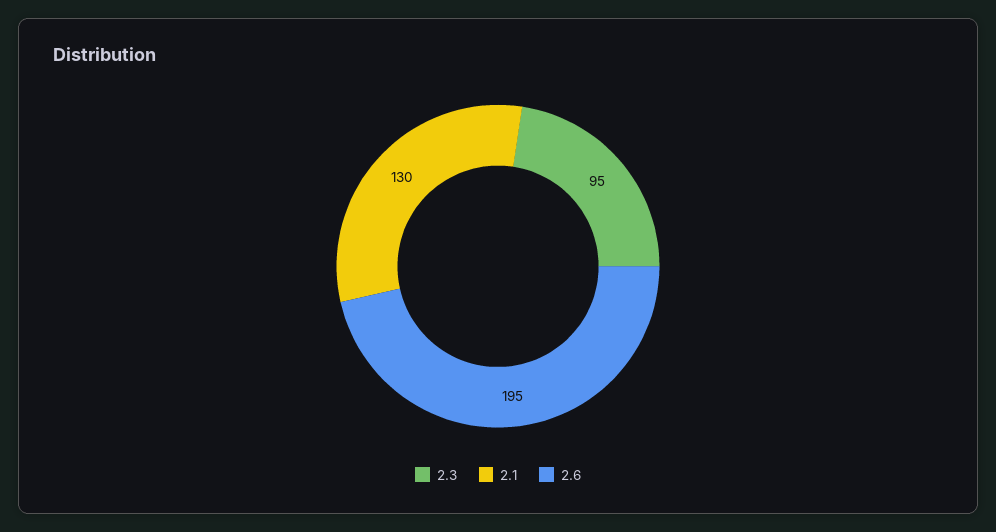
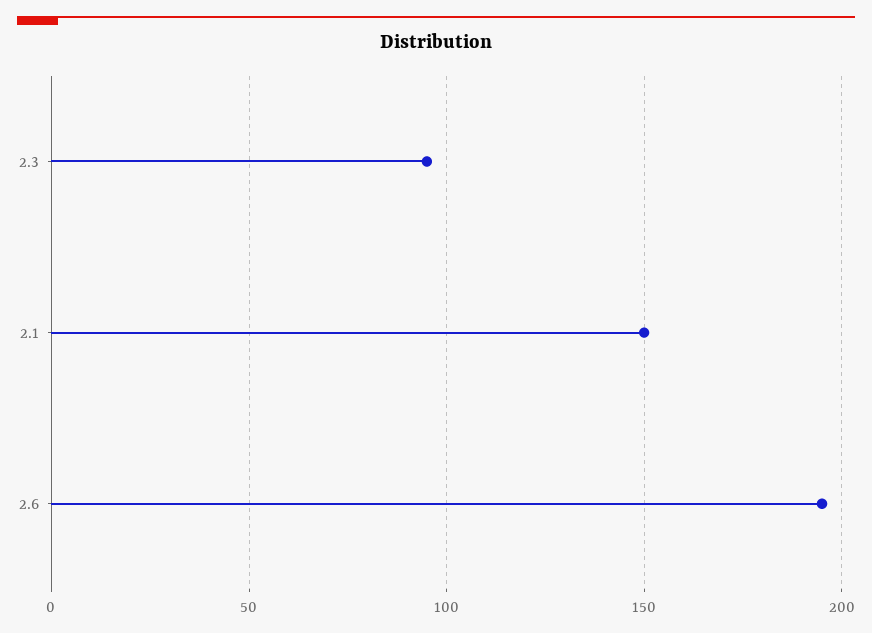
  {
    "2.3": 95,
-   "2.1": 130,
+   "2.1": 150,
    "2.6": 195
  }

